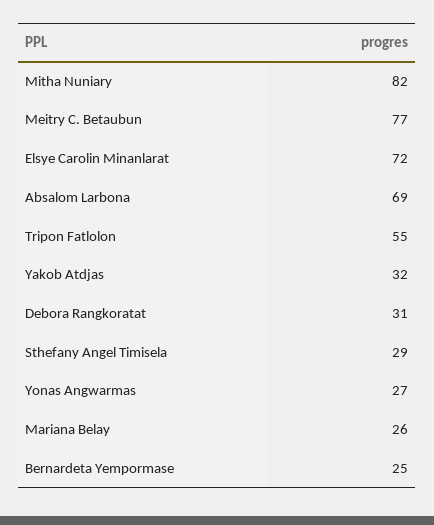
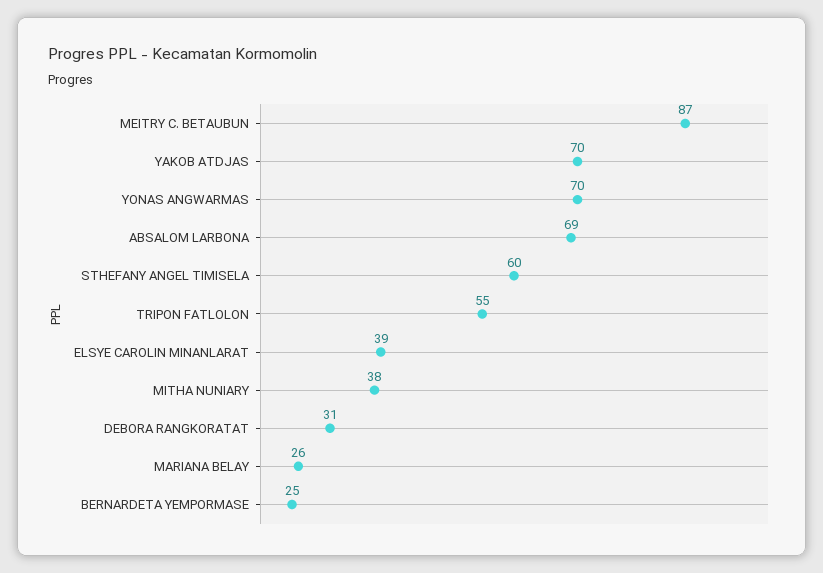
  {
-   "Mitha Nuniary": 82,
+   "Mitha Nuniary": 38,
-   "Meitry C. Betaubun": 77,
+   "Meitry C. Betaubun": 87,
-   "Elsye Carolin Minanlarat": 72,
+   "Elsye Carolin Minanlarat": 39,
    "Absalom Larbona": 69,
    "Tripon Fatlolon": 55,
-   "Yakob Atdjas": 32,
+   "Yakob Atdjas": 70,
    "Debora Rangkoratat": 31,
-   "Sthefany Angel Timisela": 29,
+   "Sthefany Angel Timisela": 60,
-   "Yonas Angwarmas": 27,
+   "Yonas Angwarmas": 70,
    "Mariana Belay": 26,
    "Bernardeta Yempormase": 25
  }

